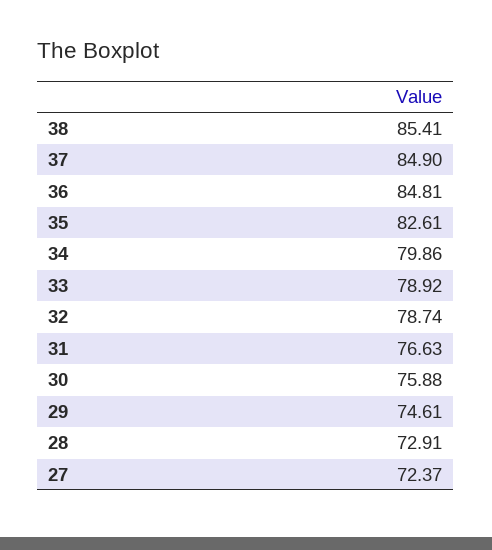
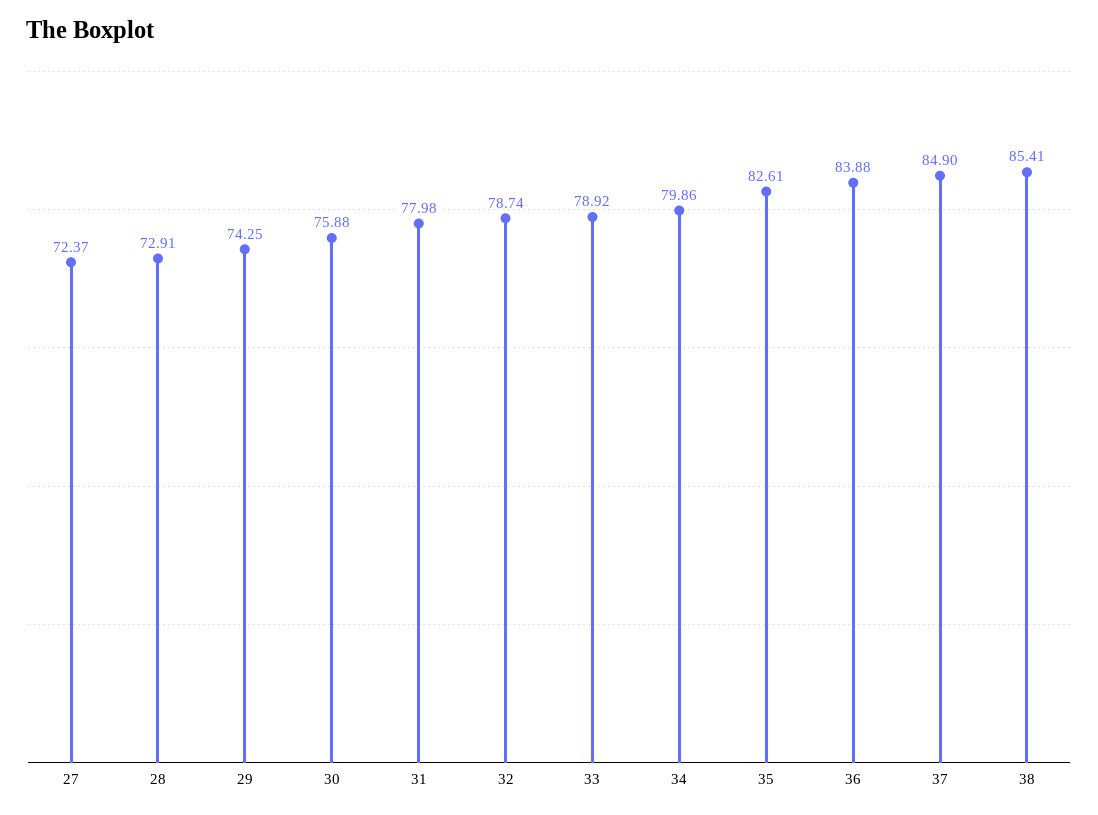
  {
    "38": 85.41,
    "37": 84.9,
-   "36": 84.81,
+   "36": 83.88,
    "35": 82.61,
    "34": 79.86,
    "33": 78.92,
    "32": 78.74,
-   "31": 76.63,
+   "31": 77.98,
    "30": 75.88,
-   "29": 74.61,
+   "29": 74.25,
    "28": 72.91,
    "27": 72.37
  }

